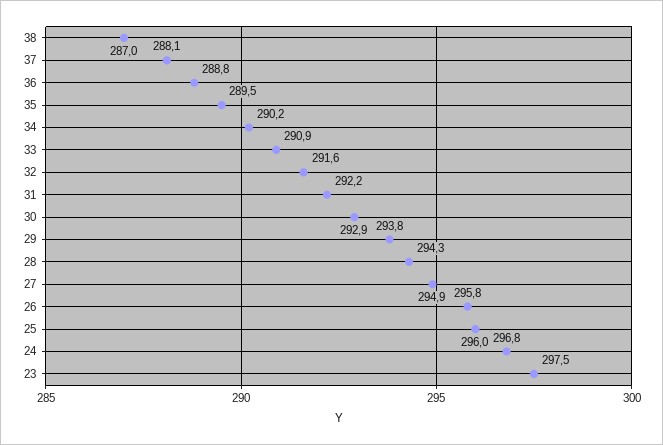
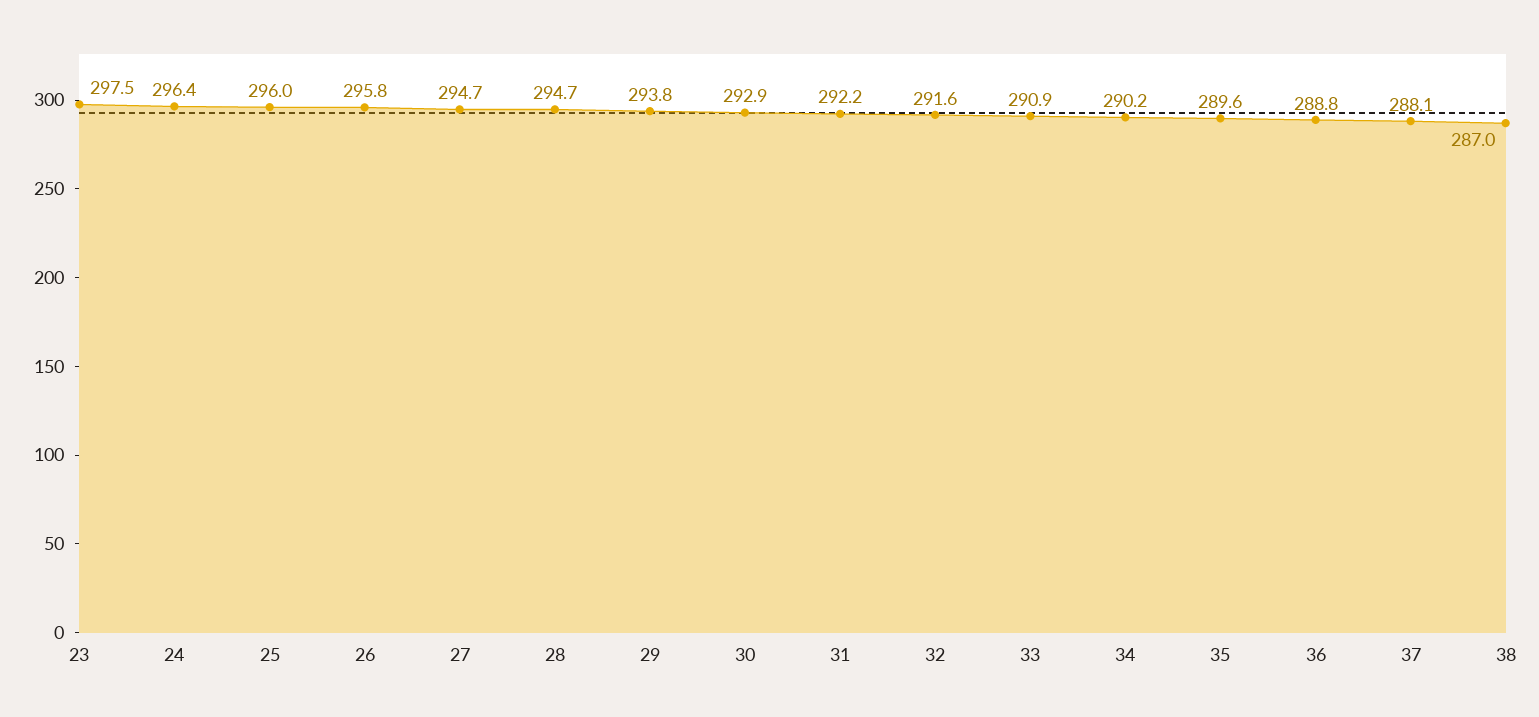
  {
    "38": 287,
    "37": 288.1,
    "36": 288.8,
-   "35": 289.5,
+   "35": 289.6,
    "34": 290.2,
    "33": 290.9,
    "32": 291.6,
    "31": 292.2,
    "30": 292.9,
    "29": 293.8,
-   "28": 294.3,
+   "28": 294.7,
-   "27": 294.9,
+   "27": 294.7,
    "26": 295.8,
    "25": 296,
-   "24": 296.8,
+   "24": 296.4,
    "23": 297.5
  }

